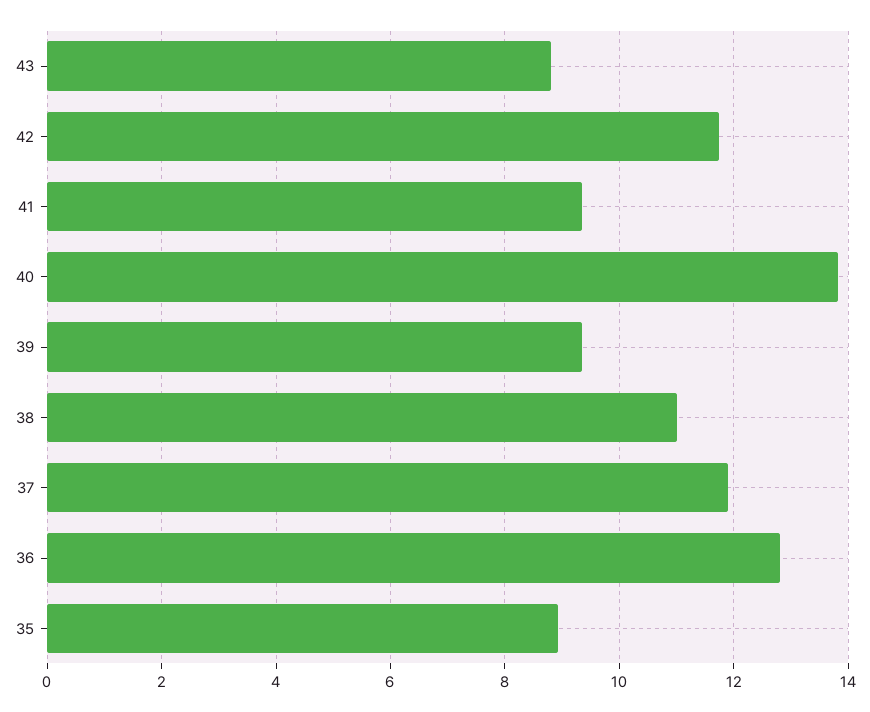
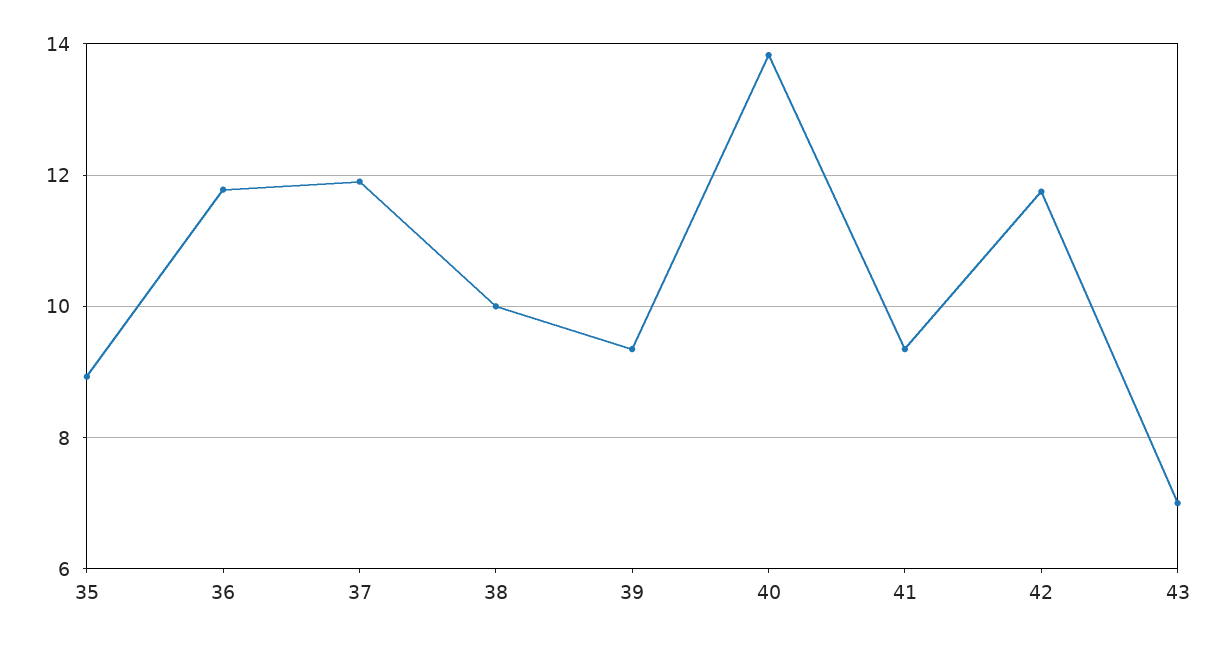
  {
-   "43": 8.8,
+   "43": 7,
    "42": 11.8,
    "41": 9.4,
    "40": 13.8,
    "39": 9.4,
-   "38": 11,
+   "38": 10,
    "37": 12,
-   "36": 12.8,
+   "36": 11.8,
    "35": 9
  }

